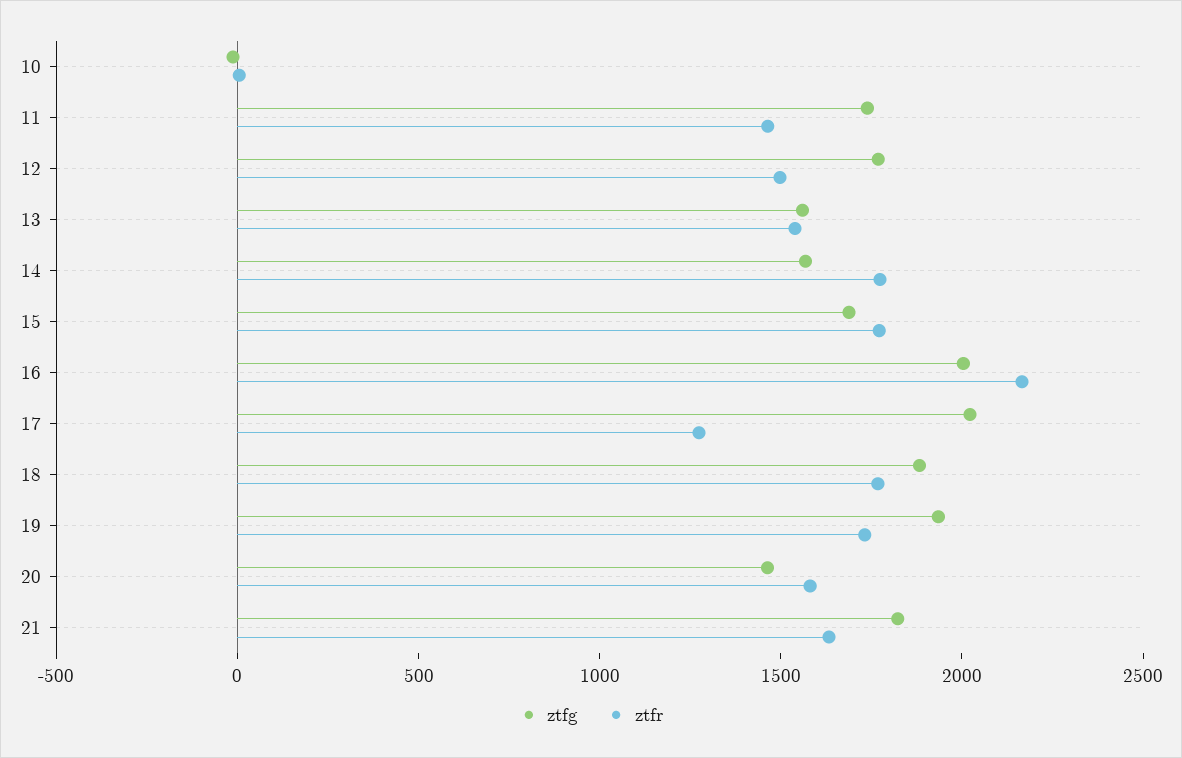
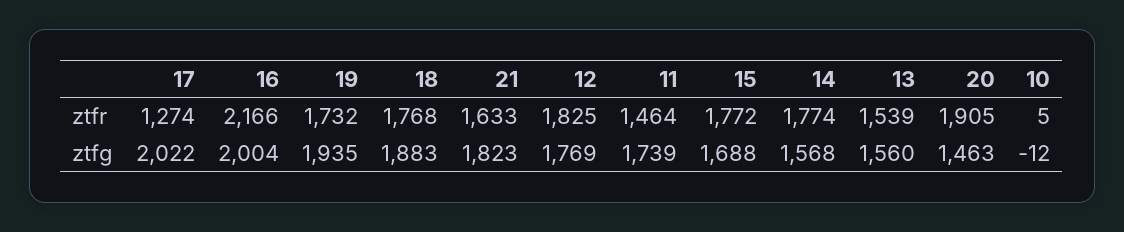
  {
    "ztfg": {
      "10": -12,
      "11": 1739,
      "12": 1769,
      "13": 1560,
      "14": 1568,
      "15": 1688,
      "16": 2004,
      "17": 2022,
      "18": 1883,
      "19": 1935,
      "20": 1463,
      "21": 1823
    },
    "ztfr": {
      "10": 5,
      "11": 1464,
-     "12": 1500,
+     "12": 1825,
      "13": 1539,
      "14": 1774,
      "15": 1772,
      "16": 2166,
      "17": 1274,
      "18": 1768,
      "19": 1732,
-     "20": 1600,
+     "20": 1905,
      "21": 1633
    }
  }

